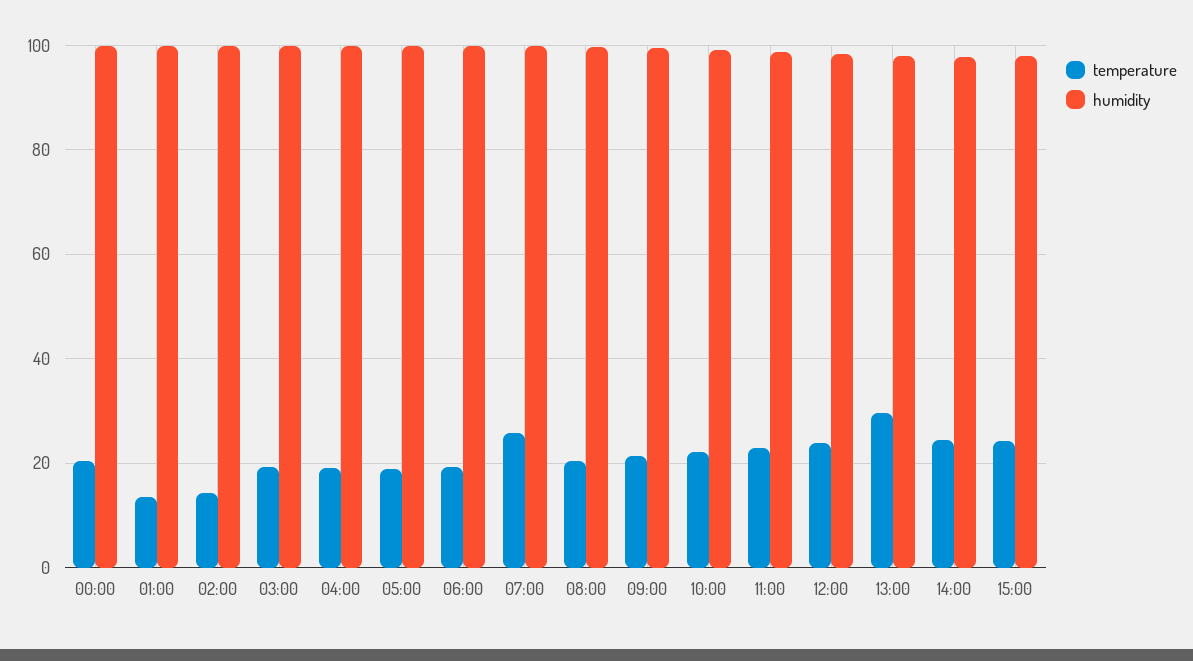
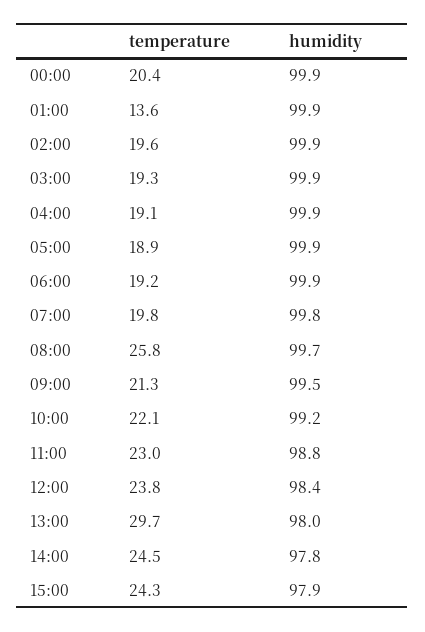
  {
    "temperature": {
      "00:00": 20.4,
      "01:00": 13.6,
-     "02:00": 14,
+     "02:00": 19.6,
      "03:00": 19.3,
      "04:00": 19.1,
      "05:00": 18.9,
      "06:00": 19.2,
-     "07:00": 26,
+     "07:00": 19.8,
-     "08:00": 20,
+     "08:00": 25.8,
      "09:00": 21.3,
      "10:00": 22.1,
      "11:00": 23,
      "12:00": 23.8,
      "13:00": 29.7,
      "14:00": 24.5,
      "15:00": 24.3
    },
    "humidity": {
      "00:00": 99.9,
      "01:00": 99.9,
      "02:00": 99.9,
      "03:00": 99.9,
      "04:00": 99.9,
      "05:00": 99.9,
      "06:00": 99.9,
      "07:00": 99.8,
      "08:00": 99.7,
      "09:00": 99.5,
      "10:00": 99.2,
      "11:00": 98.8,
      "12:00": 98.4,
      "13:00": 98,
      "14:00": 97.8,
      "15:00": 97.9
    }
  }

